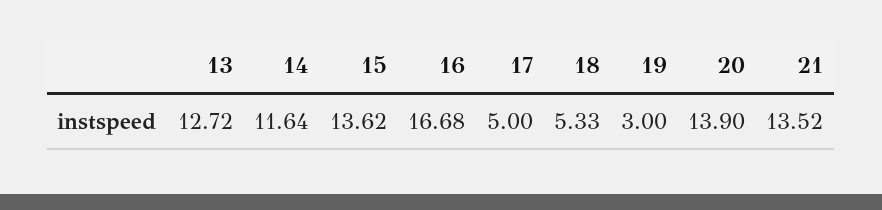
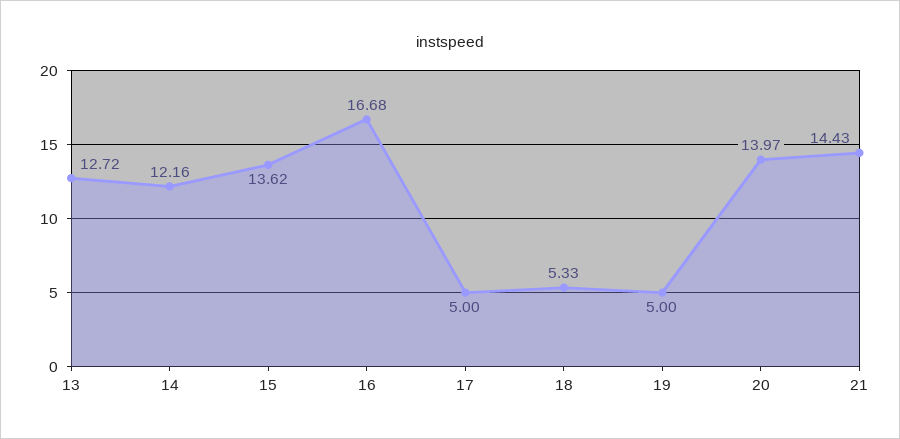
  {
    "13": 12.72,
-   "14": 11.64,
+   "14": 12.16,
    "15": 13.62,
    "16": 16.68,
    "17": 5,
    "18": 5.33,
-   "19": 3,
+   "19": 5,
-   "20": 13.9,
+   "20": 13.97,
-   "21": 13.52
+   "21": 14.43
  }

